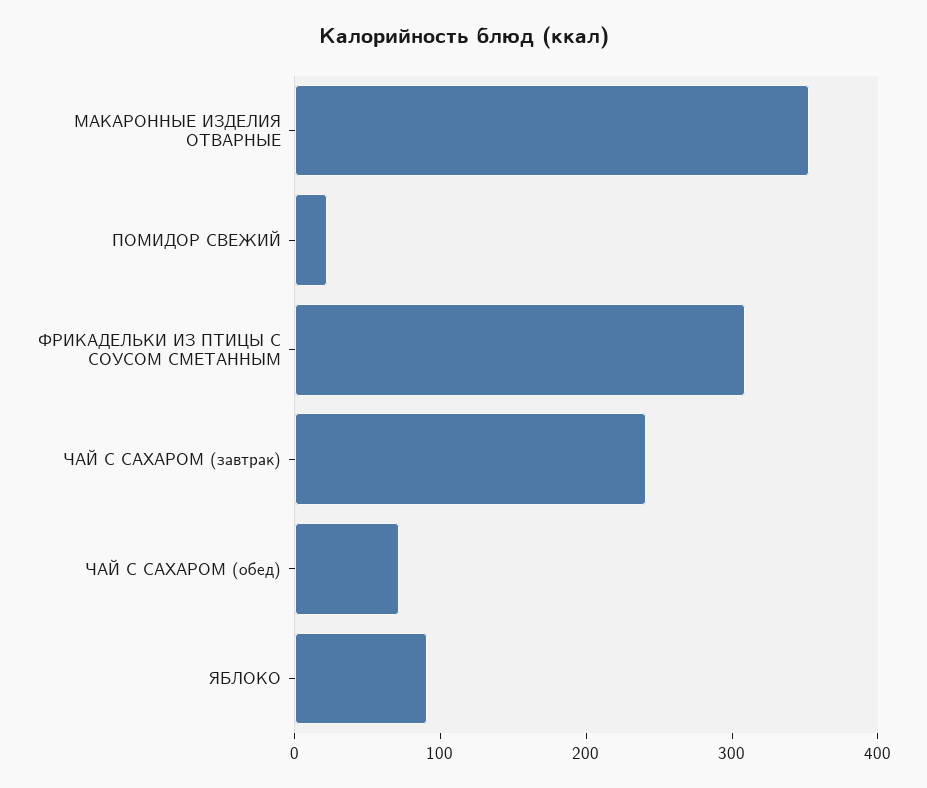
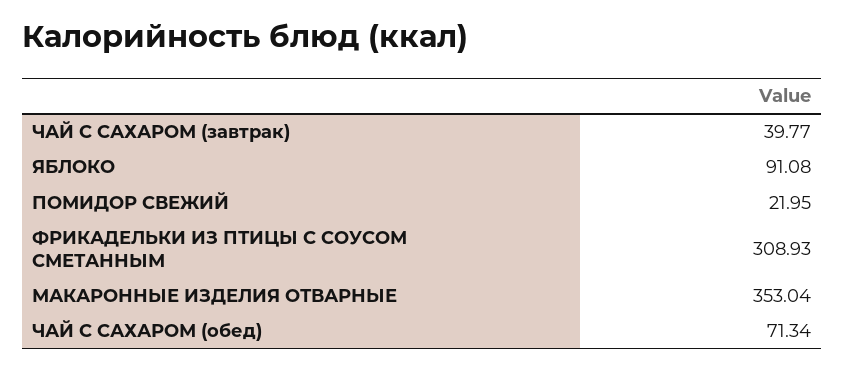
  {
    "МАКАРОННЫЕ ИЗДЕЛИЯ ОТВАРНЫЕ": 353.04,
    "ПОМИДОР СВЕЖИЙ": 21.95,
    "ФРИКАДЕЛЬКИ ИЗ ПТИЦЫ С СОУСОМ СМЕТАННЫМ": 308.93,
-   "ЧАЙ С САХАРОМ (завтрак)": 240,
+   "ЧАЙ С САХАРОМ (завтрак)": 39.77,
    "ЧАЙ С САХАРОМ (обед)": 71.34,
    "ЯБЛОКО": 91.08
  }

